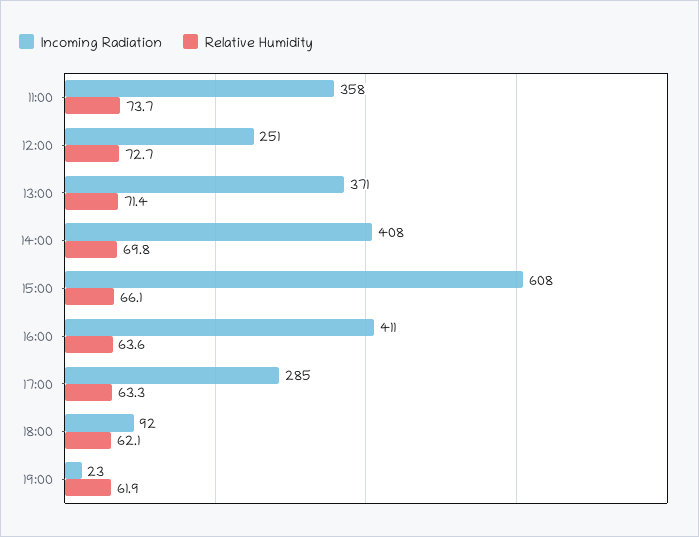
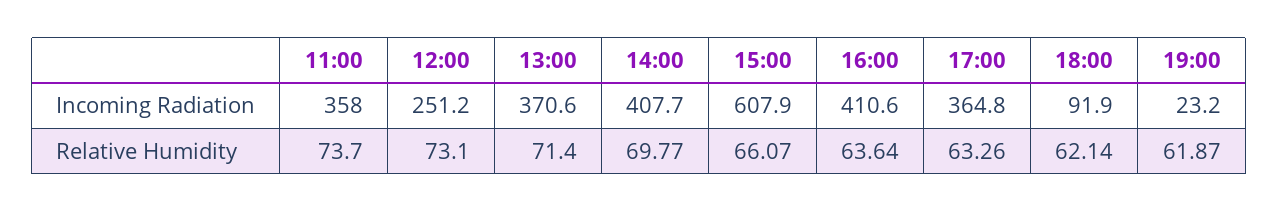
  {
    "Incoming Radiation": {
      "11:00": 358,
      "12:00": 251.2,
      "13:00": 370.6,
      "14:00": 407.7,
      "15:00": 607.9,
      "16:00": 410.6,
-     "17:00": 285,
+     "17:00": 364.8,
      "18:00": 91.9,
      "19:00": 23.2
    },
    "Relative Humidity": {
      "11:00": 73.7,
-     "12:00": 72.7,
+     "12:00": 73.1,
      "13:00": 71.4,
      "14:00": 69.77,
      "15:00": 66.07,
      "16:00": 63.64,
      "17:00": 63.26,
      "18:00": 62.14,
      "19:00": 61.87
    }
  }

